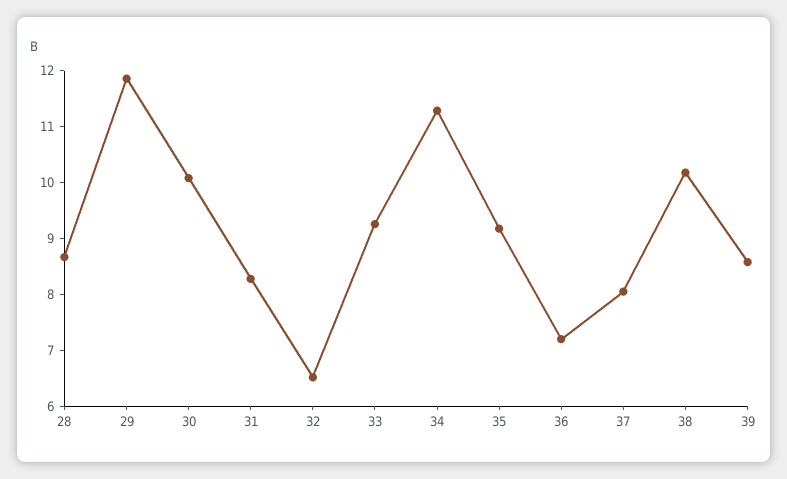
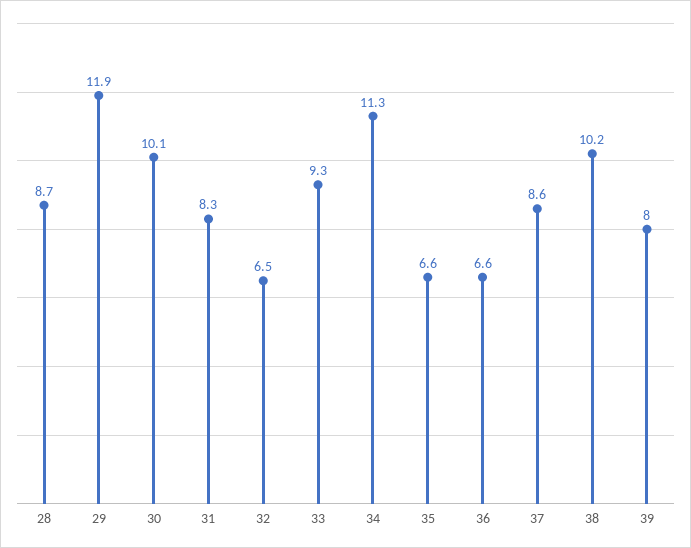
  {
    "28": 8.7,
    "29": 11.9,
    "30": 10.1,
    "31": 8.3,
    "32": 6.5,
    "33": 9.3,
    "34": 11.3,
-   "35": 9.2,
+   "35": 6.6,
-   "36": 7.2,
+   "36": 6.6,
-   "37": 8,
+   "37": 8.6,
    "38": 10.2,
-   "39": 8.6
+   "39": 8
  }

